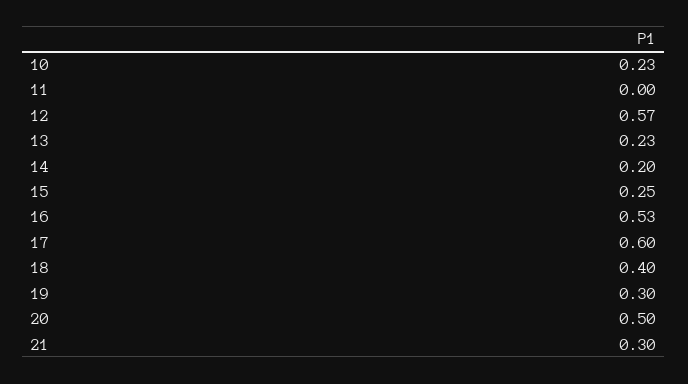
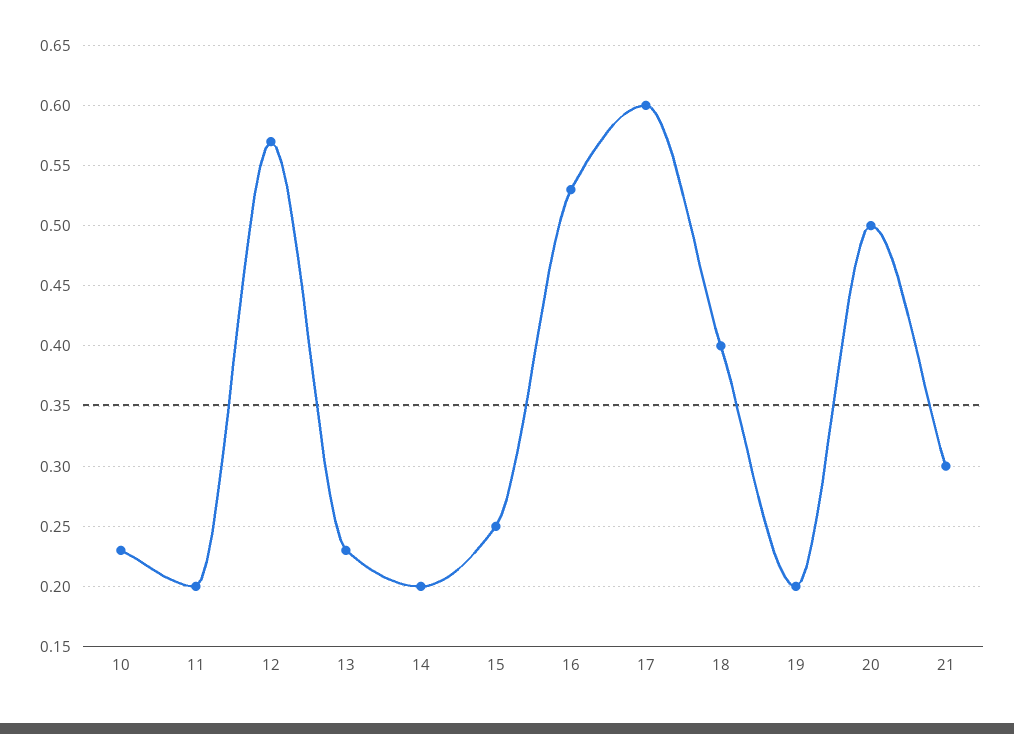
  {
    "10": 0.23,
-   "11": 0,
+   "11": 0.2,
    "12": 0.57,
    "13": 0.23,
    "14": 0.2,
    "15": 0.25,
    "16": 0.53,
    "17": 0.6,
    "18": 0.4,
-   "19": 0.3,
+   "19": 0.2,
    "20": 0.5,
    "21": 0.3
  }

